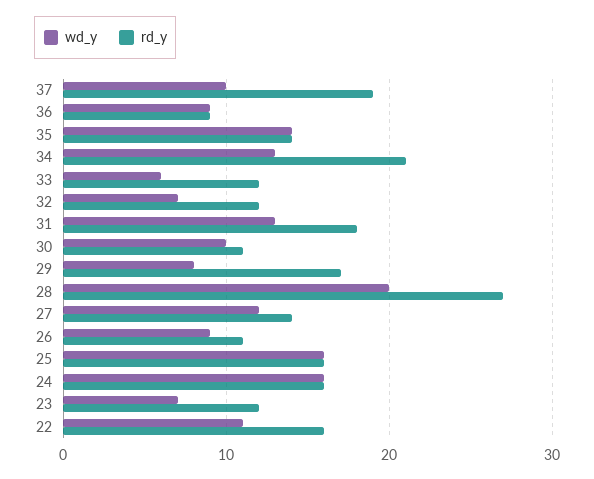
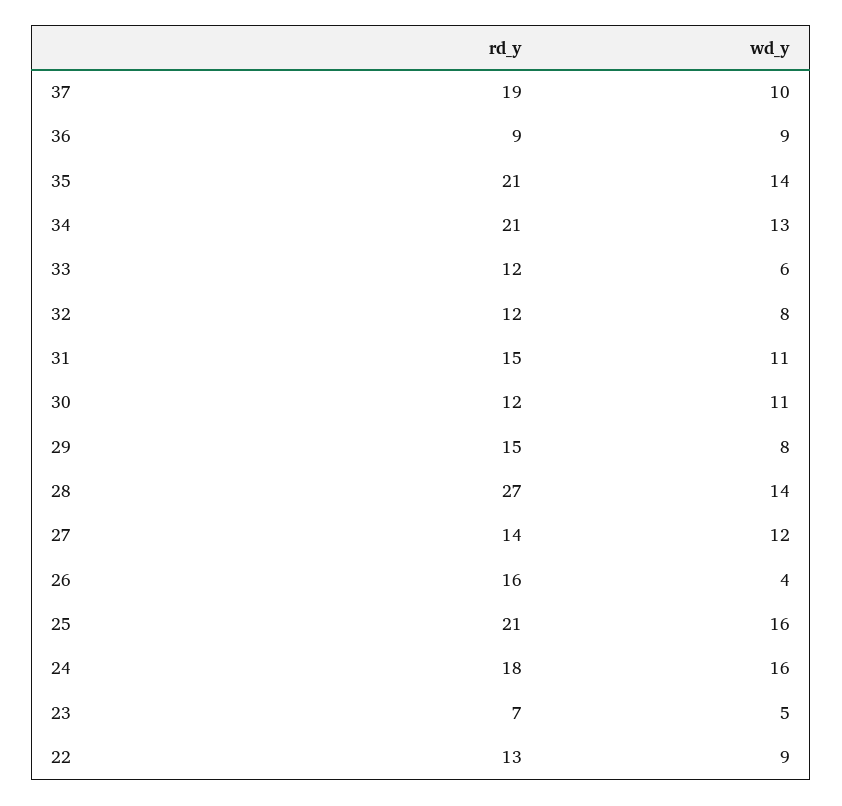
  {
    "wd_y": {
      "37": 10,
      "36": 9,
      "35": 14,
      "34": 13,
      "33": 6,
-     "32": 7,
+     "32": 8,
-     "31": 13,
+     "31": 11,
-     "30": 10,
+     "30": 11,
      "29": 8,
-     "28": 20,
+     "28": 14,
      "27": 12,
-     "26": 9,
+     "26": 4,
      "25": 16,
      "24": 16,
-     "23": 7,
+     "23": 5,
-     "22": 11
+     "22": 9
    },
    "rd_y": {
      "37": 19,
      "36": 9,
-     "35": 14,
+     "35": 21,
      "34": 21,
      "33": 12,
      "32": 12,
-     "31": 18,
+     "31": 15,
-     "30": 11,
+     "30": 12,
-     "29": 17,
+     "29": 15,
      "28": 27,
      "27": 14,
-     "26": 11,
+     "26": 16,
-     "25": 16,
+     "25": 21,
-     "24": 16,
+     "24": 18,
-     "23": 12,
+     "23": 7,
-     "22": 16
+     "22": 13
    }
  }

